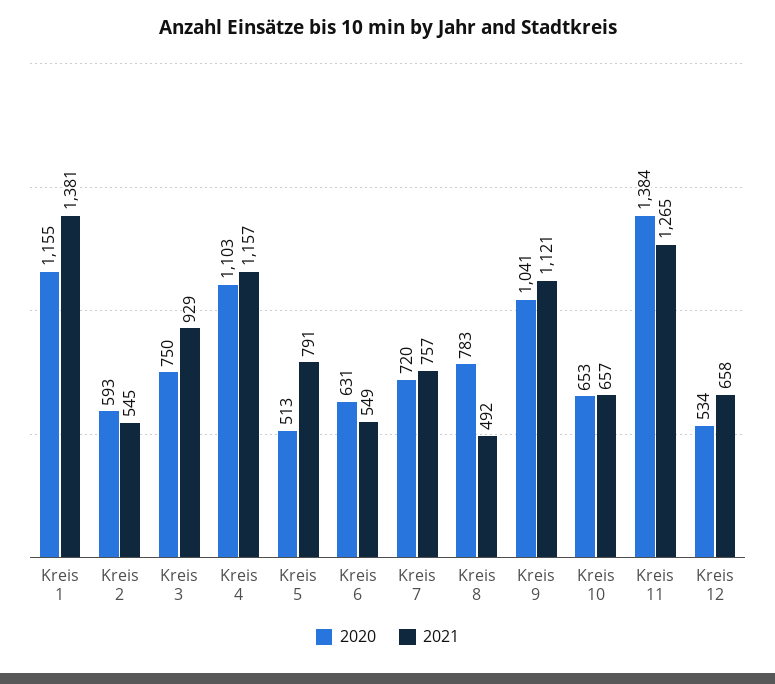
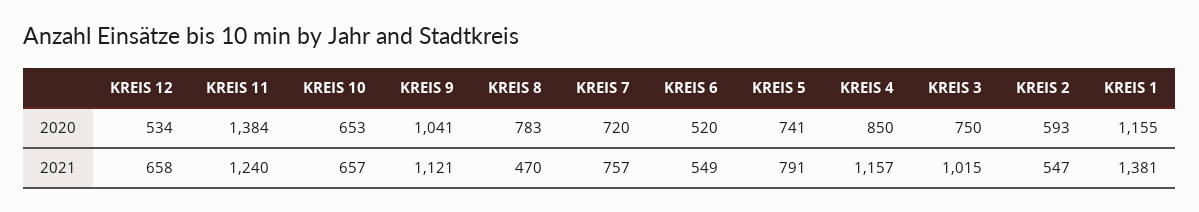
  {
    "2020": {
      "Kreis 1": 1155,
      "Kreis 2": 593,
      "Kreis 3": 750,
-     "Kreis 4": 1103,
+     "Kreis 4": 850,
-     "Kreis 5": 513,
+     "Kreis 5": 741,
-     "Kreis 6": 631,
+     "Kreis 6": 520,
      "Kreis 7": 720,
      "Kreis 8": 783,
      "Kreis 9": 1041,
      "Kreis 10": 653,
      "Kreis 11": 1384,
      "Kreis 12": 534
    },
    "2021": {
      "Kreis 1": 1381,
-     "Kreis 2": 545,
+     "Kreis 2": 547,
-     "Kreis 3": 929,
+     "Kreis 3": 1015,
      "Kreis 4": 1157,
      "Kreis 5": 791,
      "Kreis 6": 549,
      "Kreis 7": 757,
-     "Kreis 8": 492,
+     "Kreis 8": 470,
      "Kreis 9": 1121,
      "Kreis 10": 657,
-     "Kreis 11": 1265,
+     "Kreis 11": 1240,
      "Kreis 12": 658
    }
  }

